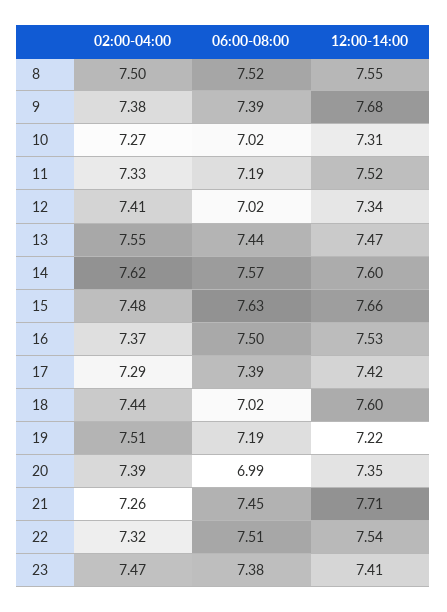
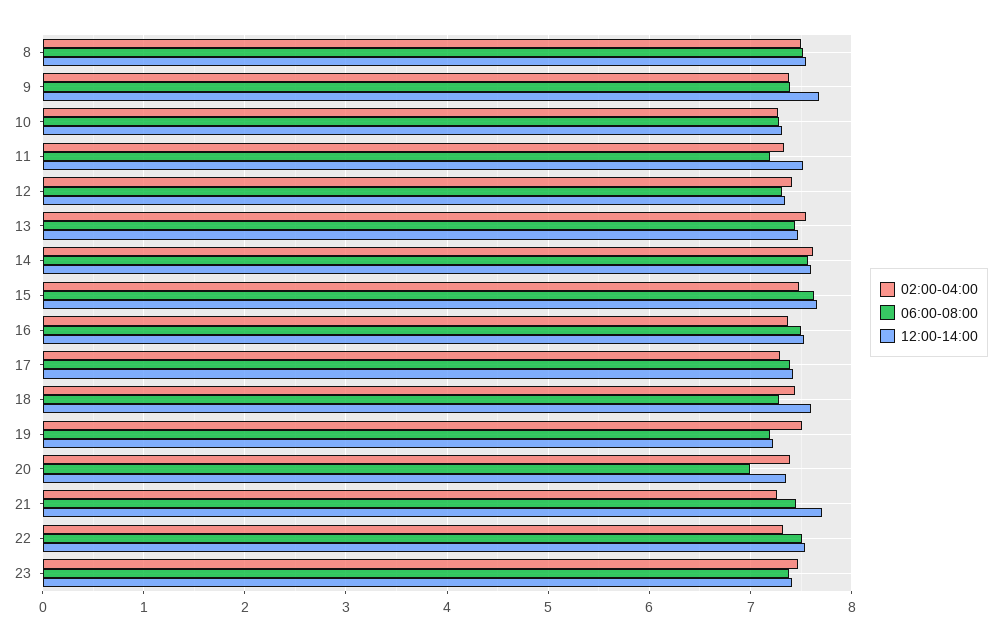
  {
    "02:00-04:00": {
      "8": 7.5,
      "9": 7.38,
      "10": 7.27,
      "11": 7.33,
      "12": 7.41,
      "13": 7.55,
      "14": 7.62,
      "15": 7.48,
      "16": 7.37,
      "17": 7.29,
      "18": 7.44,
      "19": 7.51,
      "20": 7.39,
      "21": 7.26,
      "22": 7.32,
      "23": 7.47
    },
    "06:00-08:00": {
      "8": 7.52,
      "9": 7.39,
-     "10": 7.02,
+     "10": 7.3,
      "11": 7.19,
-     "12": 7.02,
+     "12": 7.3,
      "13": 7.44,
      "14": 7.57,
      "15": 7.63,
      "16": 7.5,
      "17": 7.39,
-     "18": 7.02,
+     "18": 7.3,
      "19": 7.19,
      "20": 6.99,
      "21": 7.45,
      "22": 7.51,
      "23": 7.38
    },
    "12:00-14:00": {
      "8": 7.55,
      "9": 7.68,
      "10": 7.31,
      "11": 7.52,
      "12": 7.34,
      "13": 7.47,
      "14": 7.6,
      "15": 7.66,
      "16": 7.53,
      "17": 7.42,
      "18": 7.6,
      "19": 7.22,
      "20": 7.35,
      "21": 7.71,
      "22": 7.54,
      "23": 7.41
    }
  }

